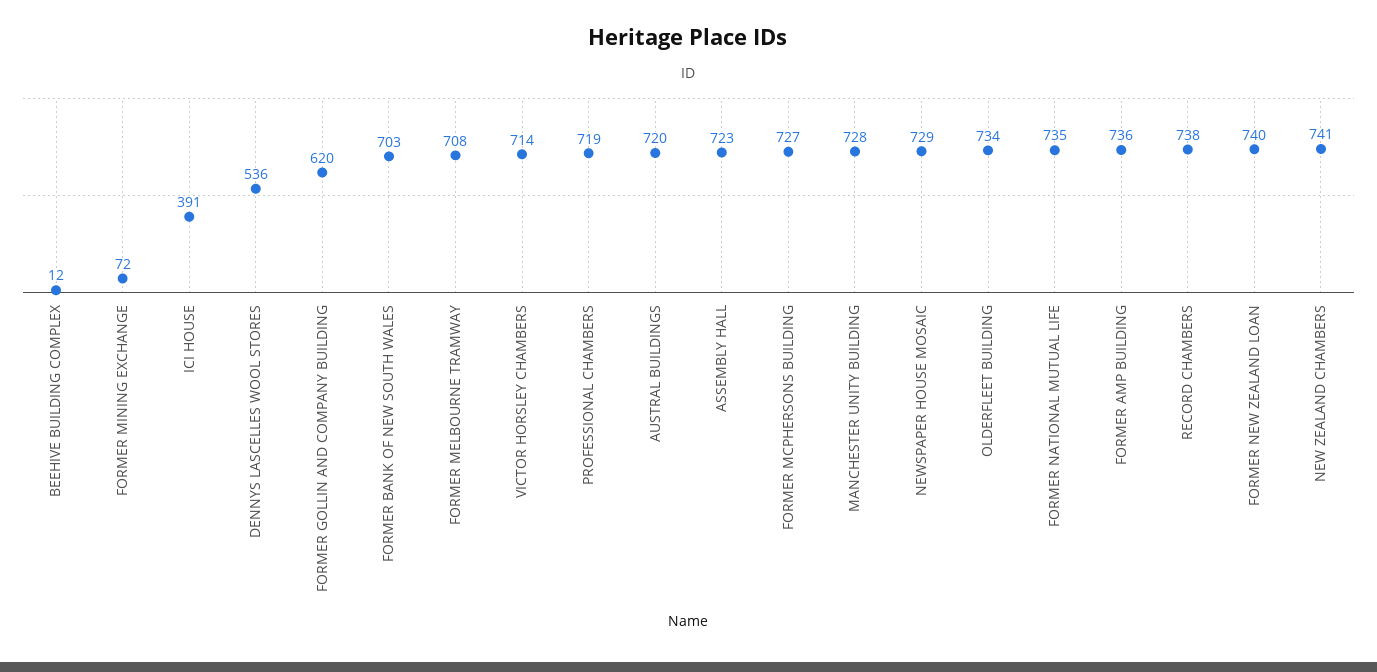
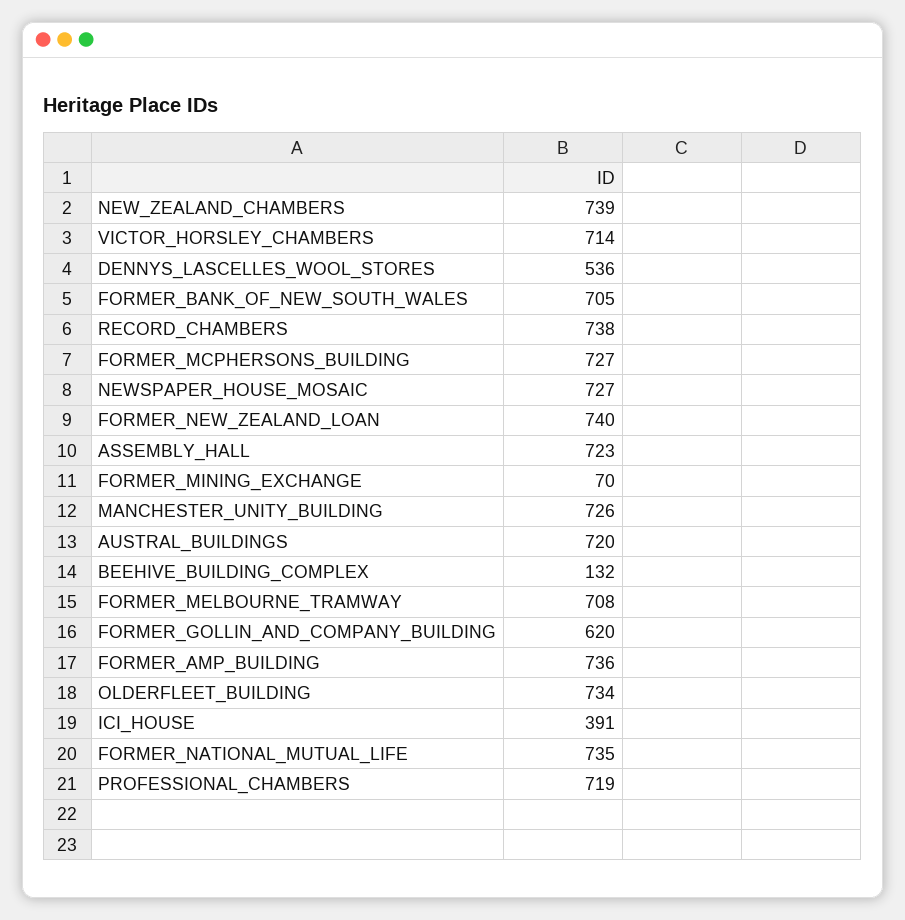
  {
-   "BEEHIVE BUILDING COMPLEX": 12,
+   "BEEHIVE BUILDING COMPLEX": 132,
-   "FORMER MINING EXCHANGE": 72,
+   "FORMER MINING EXCHANGE": 70,
    "ICI HOUSE": 391,
    "DENNYS LASCELLES WOOL STORES": 536,
    "FORMER GOLLIN AND COMPANY BUILDING": 620,
-   "FORMER BANK OF NEW SOUTH WALES": 703,
+   "FORMER BANK OF NEW SOUTH WALES": 705,
    "FORMER MELBOURNE TRAMWAY": 708,
    "VICTOR HORSLEY CHAMBERS": 714,
    "PROFESSIONAL CHAMBERS": 719,
    "AUSTRAL BUILDINGS": 720,
    "ASSEMBLY HALL": 723,
    "FORMER MCPHERSONS BUILDING": 727,
-   "MANCHESTER UNITY BUILDING": 728,
+   "MANCHESTER UNITY BUILDING": 726,
-   "NEWSPAPER HOUSE MOSAIC": 729,
+   "NEWSPAPER HOUSE MOSAIC": 727,
    "OLDERFLEET BUILDING": 734,
    "FORMER NATIONAL MUTUAL LIFE": 735,
    "FORMER AMP BUILDING": 736,
    "RECORD CHAMBERS": 738,
    "FORMER NEW ZEALAND LOAN": 740,
-   "NEW ZEALAND CHAMBERS": 741
+   "NEW ZEALAND CHAMBERS": 739
  }

